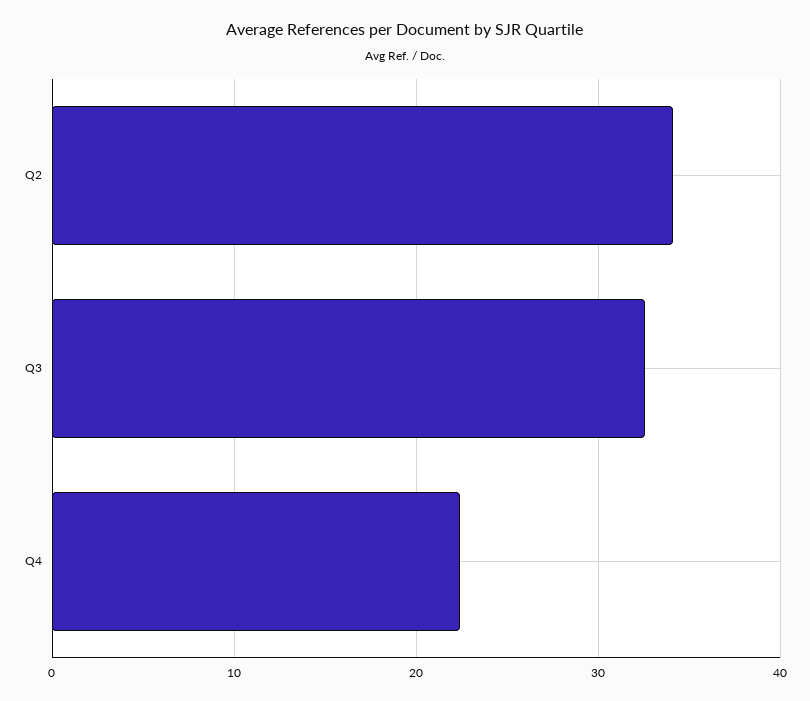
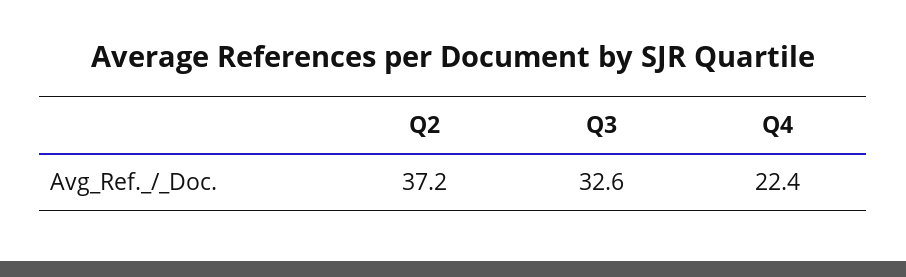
  {
-   "Q2": 34,
+   "Q2": 37.2,
    "Q3": 32.6,
    "Q4": 22.4
  }

